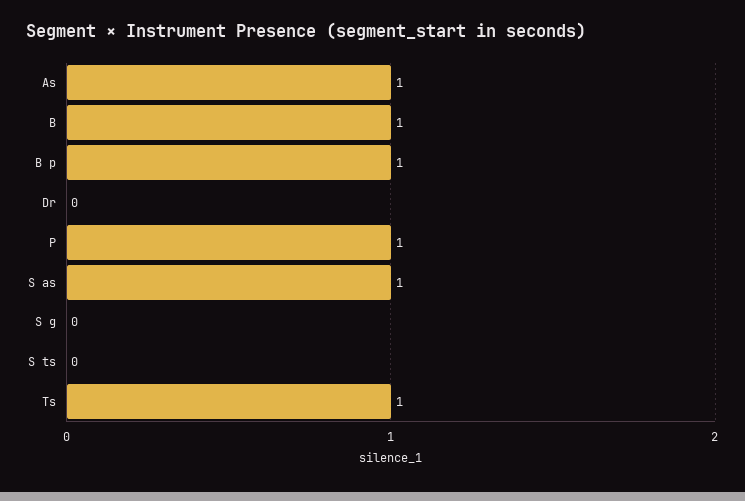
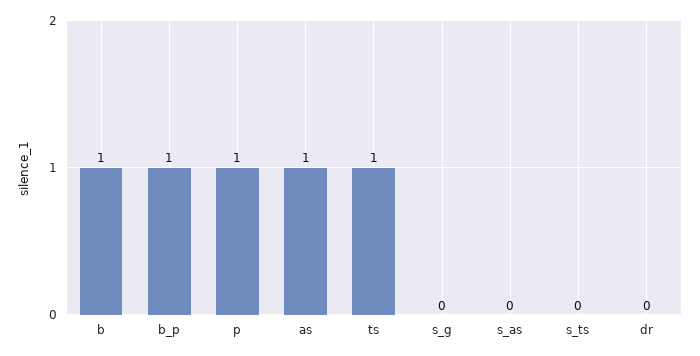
  {
    "As": 1,
    "B": 1,
    "B p": 1,
    "Dr": 0,
    "P": 1,
-   "S as": 1,
+   "S as": 0,
    "S g": 0,
    "S ts": 0,
    "Ts": 1
  }

